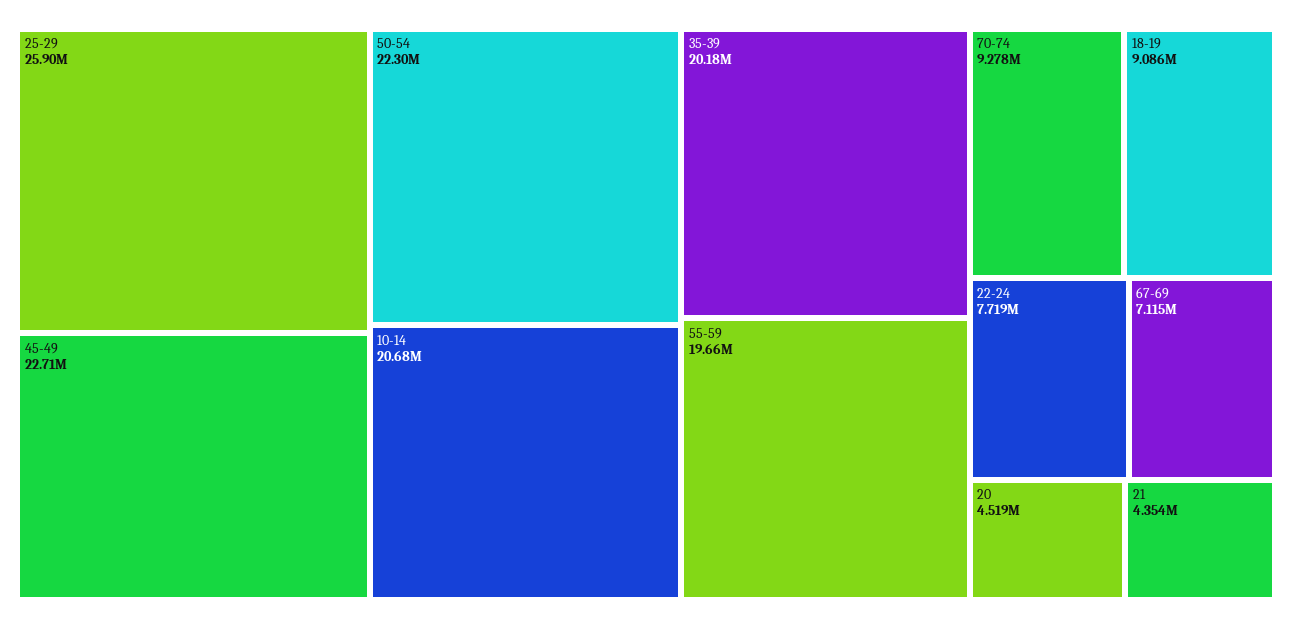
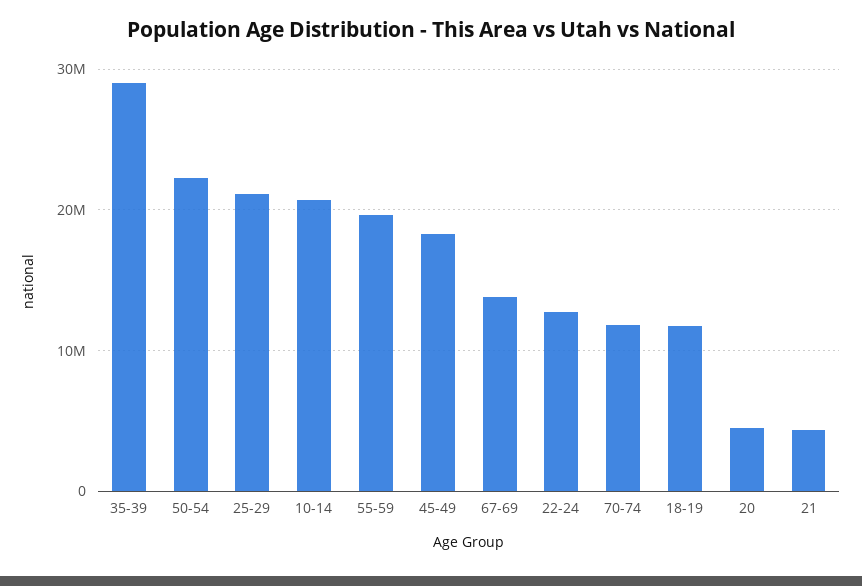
  {
-   "25-29": 25900000,
+   "25-29": 21000000,
-   "45-49": 22710000,
+   "45-49": 18000000,
    "50-54": 22300000,
    "10-14": 20680000,
-   "35-39": 20180000,
+   "35-39": 29000000,
    "55-59": 19660000,
-   "70-74": 9278000,
+   "70-74": 12000000,
-   "18-19": 9086000,
+   "18-19": 12000000,
-   "22-24": 7719000,
+   "22-24": 13000000,
-   "67-69": 7115000,
+   "67-69": 14000000,
    "20": 4519000,
    "21": 4354000
  }

